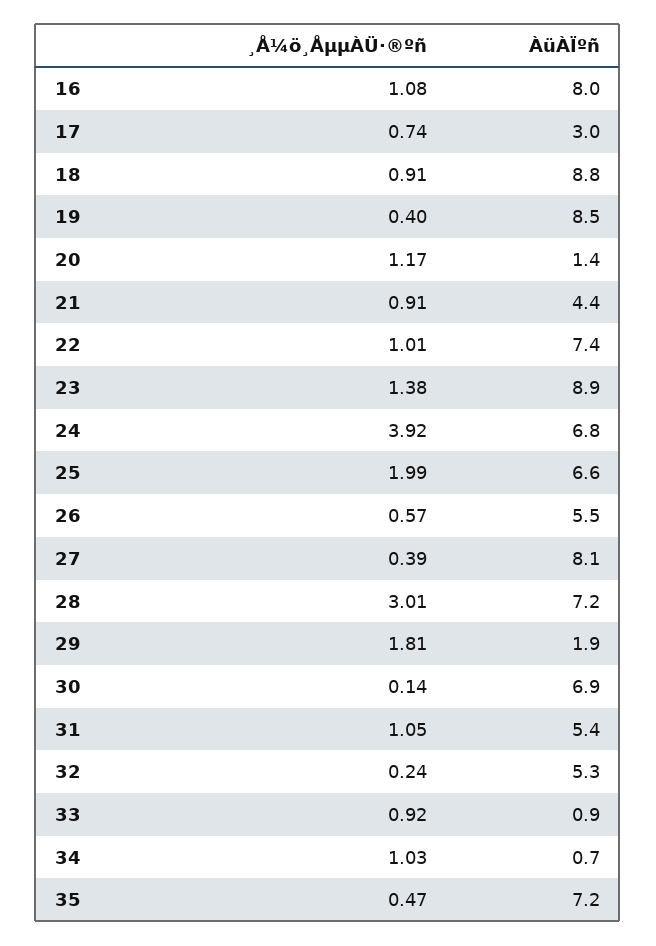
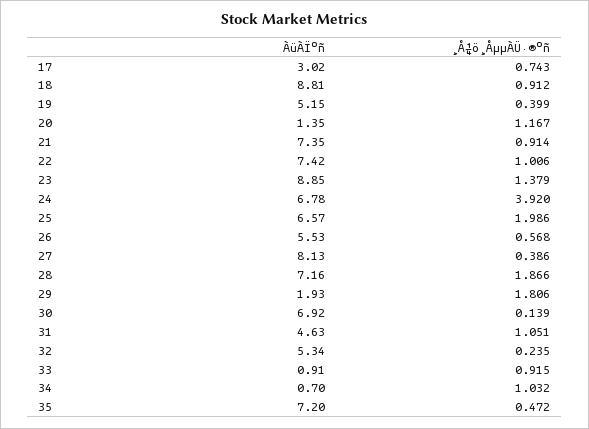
  {
    "¸Å¼ö¸ÅµµÀÜ·®ºñ": {
-     "16": 1.08,
      "17": 0.743,
      "18": 0.912,
      "19": 0.399,
      "20": 1.167,
      "21": 0.914,
      "22": 1.006,
      "23": 1.379,
      "24": 3.92,
      "25": 1.986,
      "26": 0.568,
      "27": 0.386,
-     "28": 3.01,
+     "28": 1.866,
      "29": 1.806,
      "30": 0.139,
      "31": 1.051,
      "32": 0.235,
      "33": 0.915,
      "34": 1.032,
      "35": 0.472
    },
    "ÀüÀÏºñ": {
-     "16": 8,
      "17": 3.02,
      "18": 8.81,
-     "19": 8.5,
+     "19": 5.15,
      "20": 1.35,
-     "21": 4.4,
+     "21": 7.35,
      "22": 7.42,
      "23": 8.85,
      "24": 6.78,
      "25": 6.57,
      "26": 5.53,
      "27": 8.13,
      "28": 7.16,
      "29": 1.93,
      "30": 6.92,
-     "31": 5.4,
+     "31": 4.63,
      "32": 5.34,
      "33": 0.91,
      "34": 0.7,
      "35": 7.2
    }
  }

